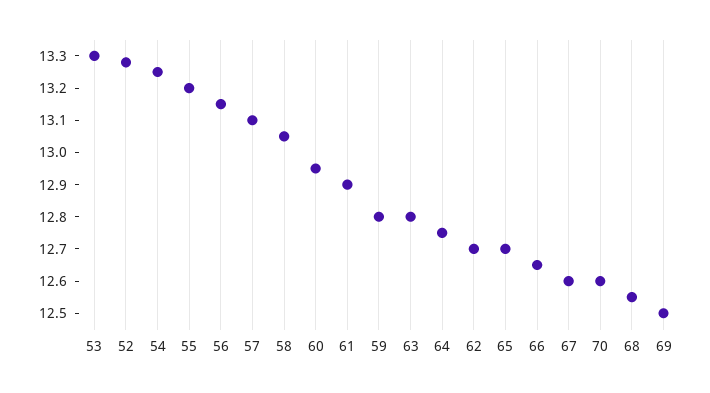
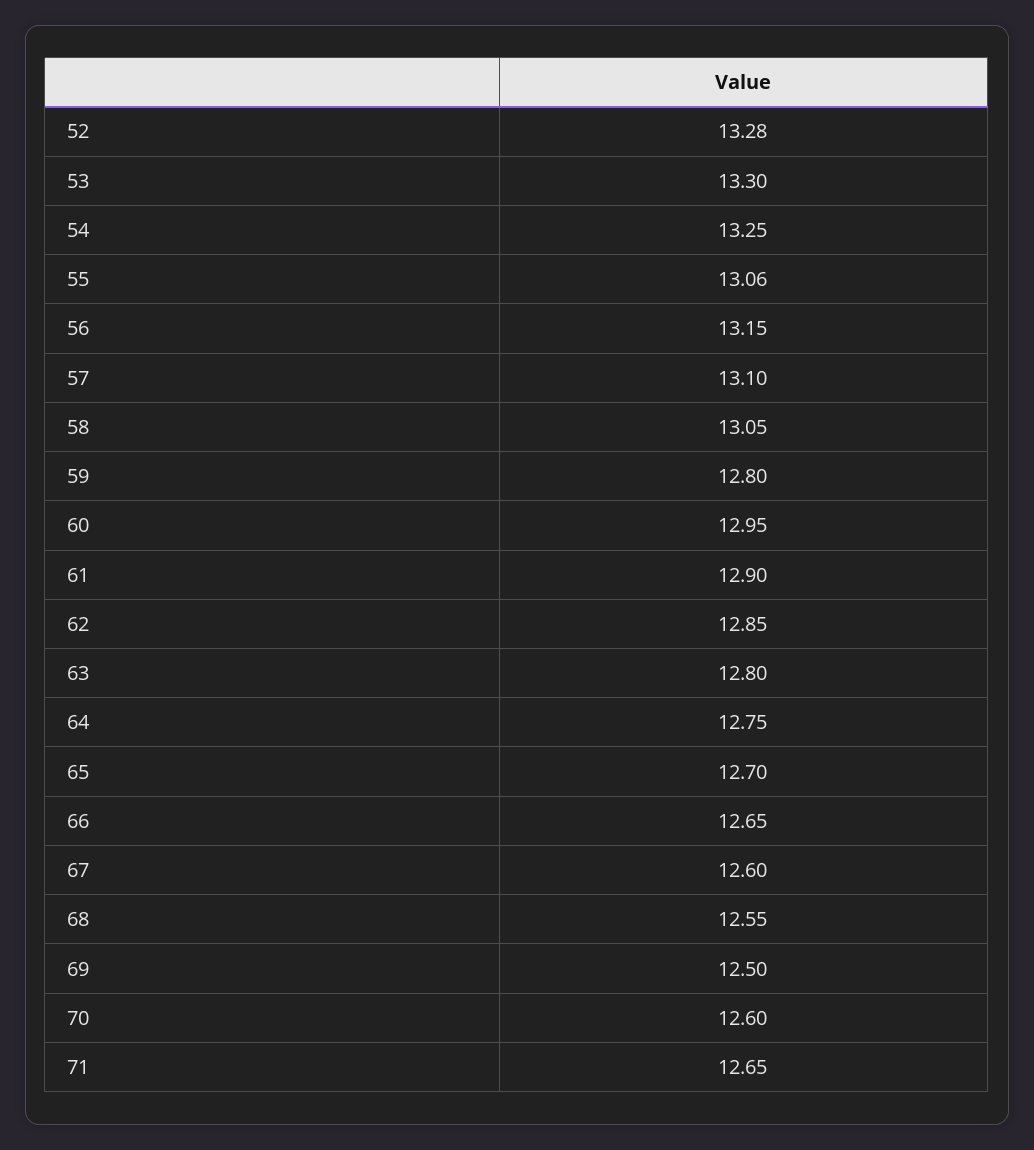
  {
    "53": 13.3,
    "52": 13.28,
    "54": 13.25,
-   "55": 13.2,
+   "55": 13.06,
    "56": 13.15,
    "57": 13.1,
    "58": 13.05,
    "60": 12.95,
    "61": 12.9,
    "59": 12.8,
    "63": 12.8,
    "64": 12.75,
-   "62": 12.7,
+   "62": 12.85,
    "65": 12.7,
    "66": 12.65,
    "67": 12.6,
    "70": 12.6,
    "68": 12.55,
-   "69": 12.5
+   "69": 12.5,
+   "71": 12.65
  }

